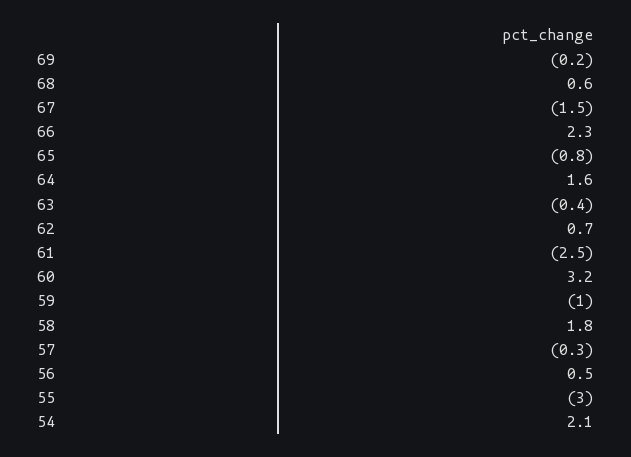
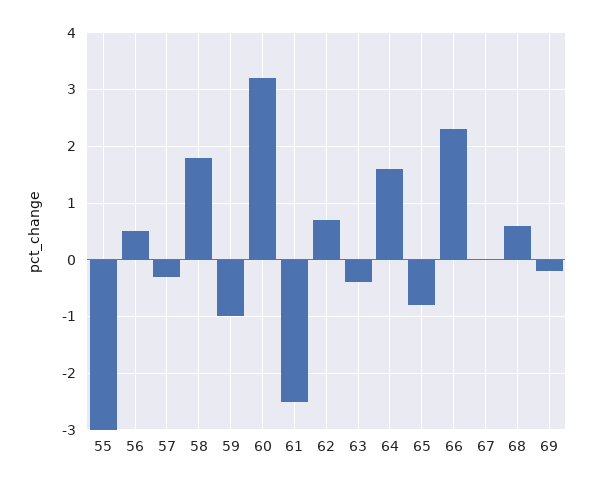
  {
    "69": -0.2,
    "68": 0.6,
-   "67": -1.5,
+   "67": 0,
    "66": 2.3,
    "65": -0.8,
    "64": 1.6,
    "63": -0.4,
    "62": 0.7,
    "61": -2.5,
    "60": 3.2,
    "59": -1,
    "58": 1.8,
    "57": -0.3,
    "56": 0.5,
-   "55": -3,
+   "55": -3
-   "54": 2.1
  }

